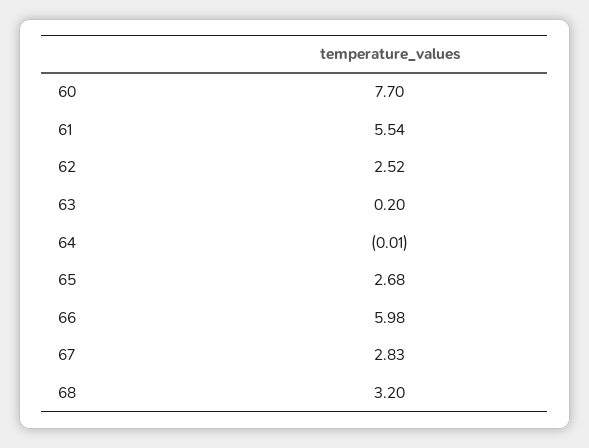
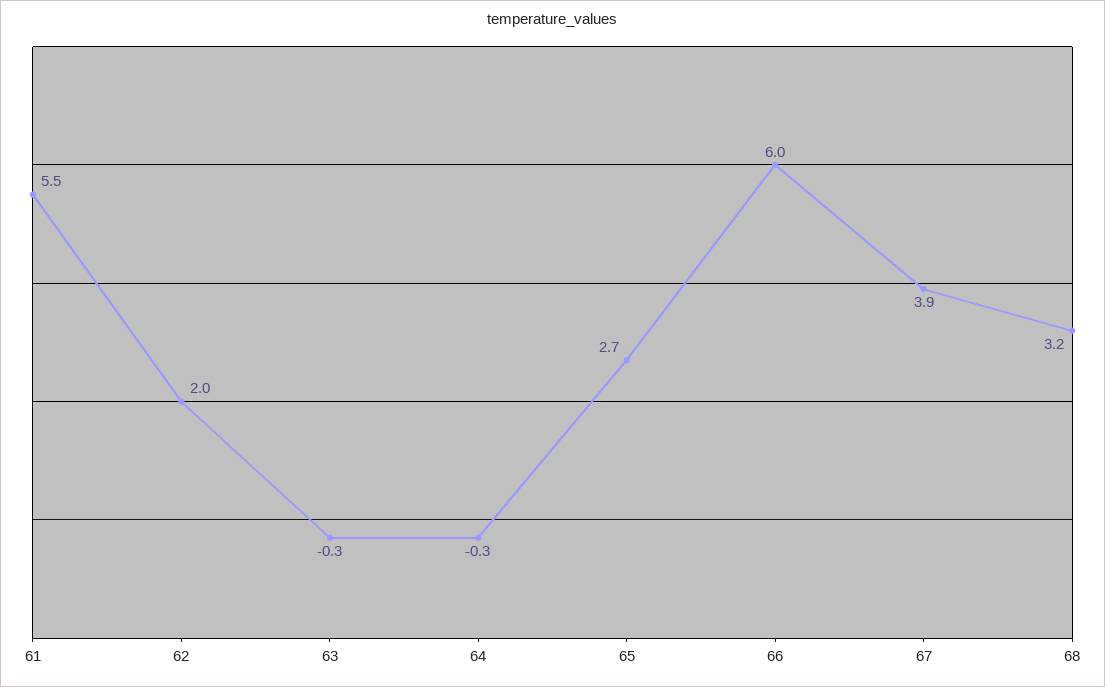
  {
-   "60": 7.7,
    "61": 5.54,
-   "62": 2.52,
+   "62": 2,
-   "63": 0.2,
+   "63": -0.3,
-   "64": -0.01,
+   "64": -0.3,
    "65": 2.68,
    "66": 5.98,
-   "67": 2.83,
+   "67": 3.9,
    "68": 3.2
  }

